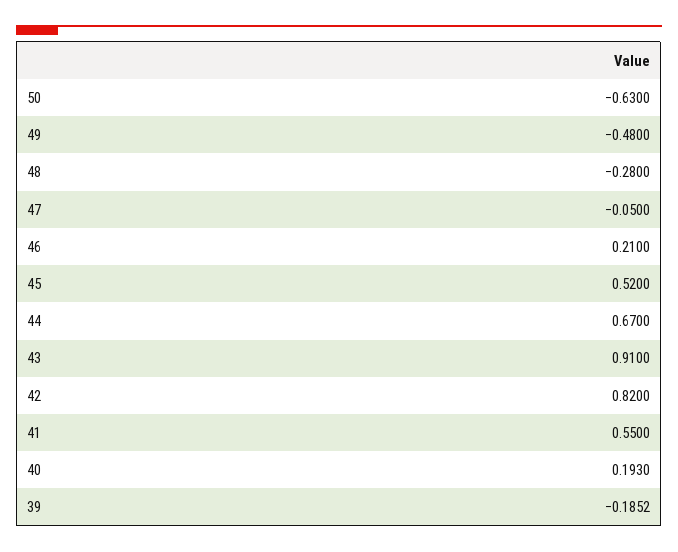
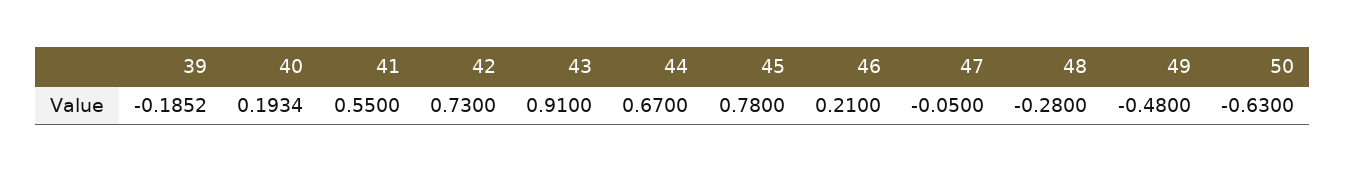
  {
    "50": -0.63,
    "49": -0.48,
    "48": -0.28,
    "47": -0.05,
    "46": 0.21,
-   "45": 0.52,
+   "45": 0.78,
    "44": 0.67,
    "43": 0.91,
-   "42": 0.82,
+   "42": 0.73,
    "41": 0.55,
-   "40": 0.193,
+   "40": 0.1934,
    "39": -0.1852
  }

